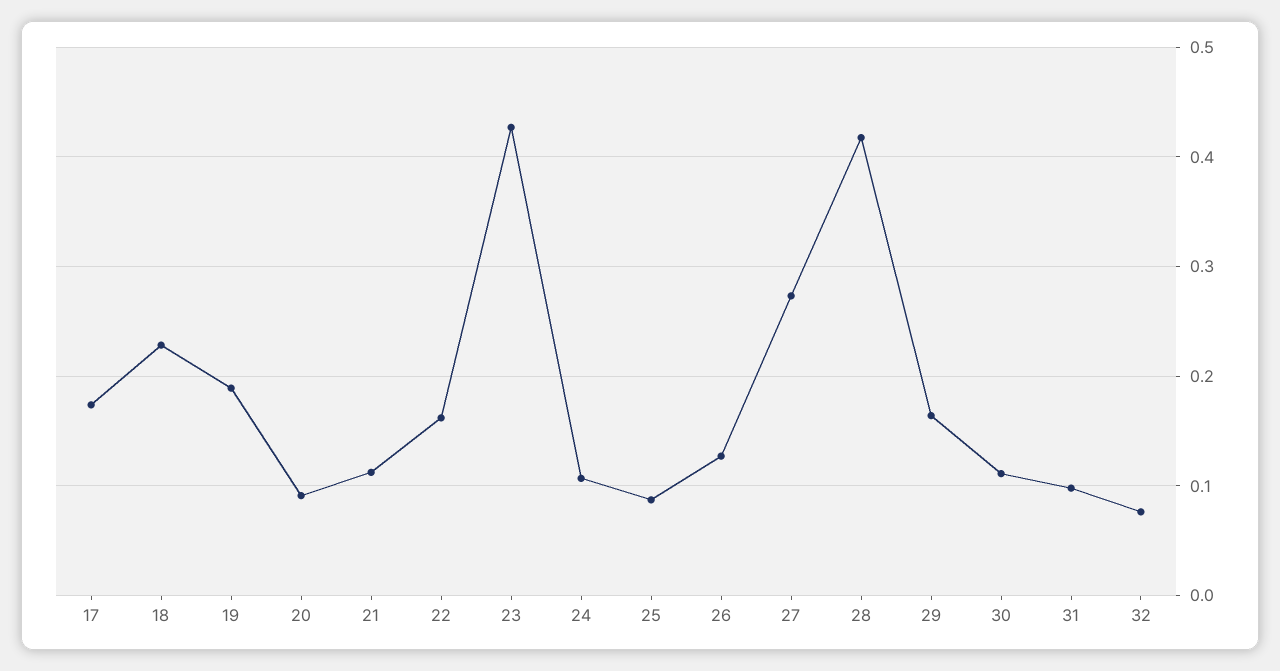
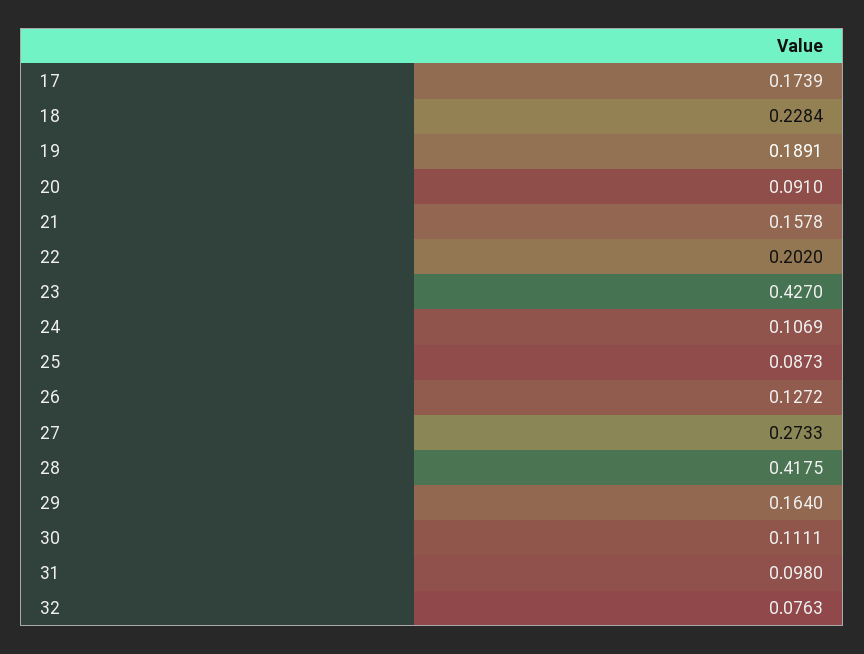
  {
    "17": 0.1739,
    "18": 0.2284,
    "19": 0.1891,
    "20": 0.091,
-   "21": 0.11,
+   "21": 0.1578,
-   "22": 0.16,
+   "22": 0.202,
    "23": 0.427,
    "24": 0.1069,
    "25": 0.0873,
    "26": 0.1272,
    "27": 0.2733,
    "28": 0.4175,
    "29": 0.164,
    "30": 0.1111,
    "31": 0.098,
    "32": 0.0763
  }

